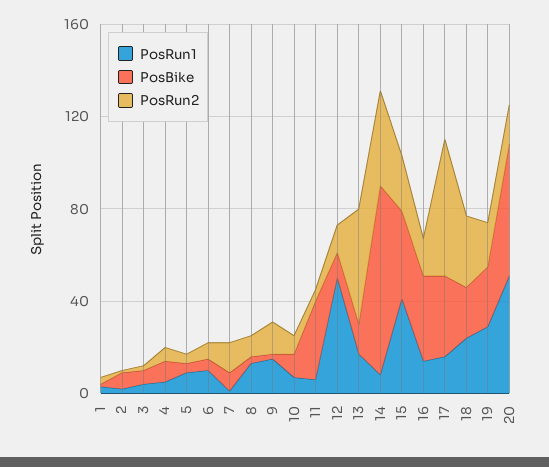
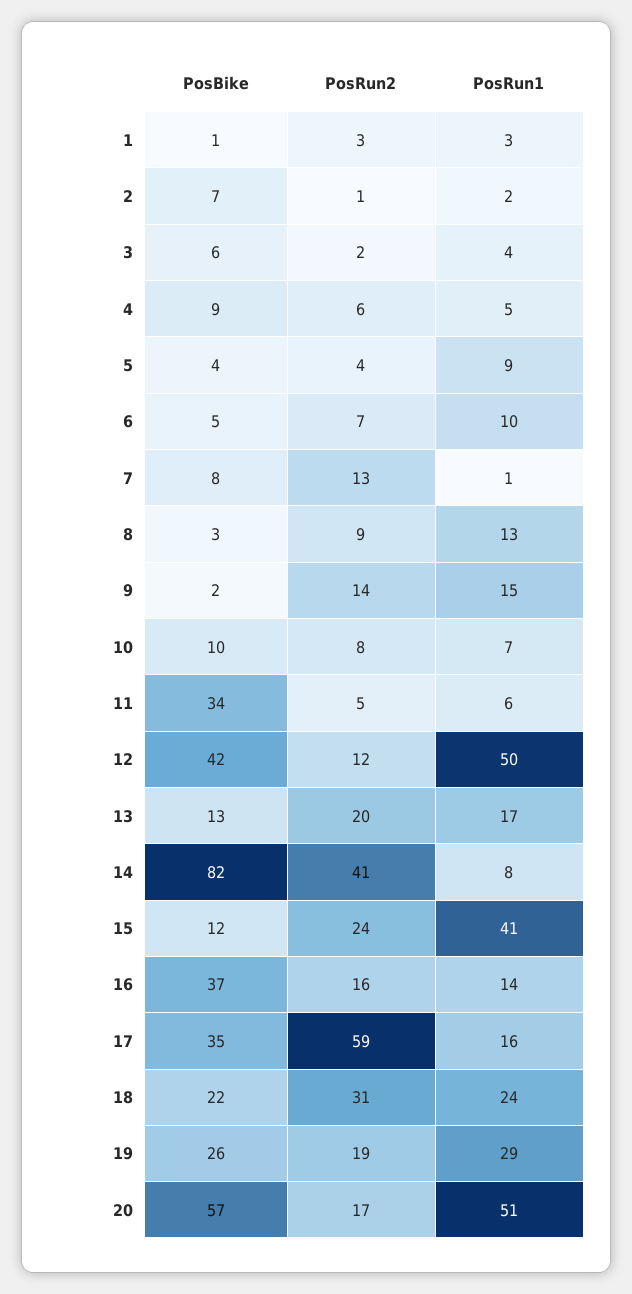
  {
    "PosRun1": {
      "1": 3,
      "2": 2,
      "3": 4,
      "4": 5,
      "5": 9,
      "6": 10,
      "7": 1,
      "8": 13,
      "9": 15,
      "10": 7,
      "11": 6,
      "12": 50,
      "13": 17,
      "14": 8,
      "15": 41,
      "16": 14,
      "17": 16,
      "18": 24,
      "19": 29,
      "20": 51
    },
    "PosBike": {
      "1": 1,
      "2": 7,
      "3": 6,
      "4": 9,
      "5": 4,
      "6": 5,
      "7": 8,
      "8": 3,
      "9": 2,
      "10": 10,
      "11": 34,
-     "12": 10,
+     "12": 42,
      "13": 13,
      "14": 82,
-     "15": 40,
+     "15": 12,
      "16": 37,
      "17": 35,
      "18": 22,
      "19": 26,
      "20": 57
    },
    "PosRun2": {
      "1": 3,
      "2": 1,
      "3": 2,
      "4": 6,
      "5": 4,
      "6": 7,
      "7": 13,
      "8": 9,
      "9": 14,
      "10": 8,
      "11": 5,
      "12": 12,
-     "13": 50,
+     "13": 20,
      "14": 41,
      "15": 24,
      "16": 16,
      "17": 59,
      "18": 31,
      "19": 19,
      "20": 17
    }
  }

